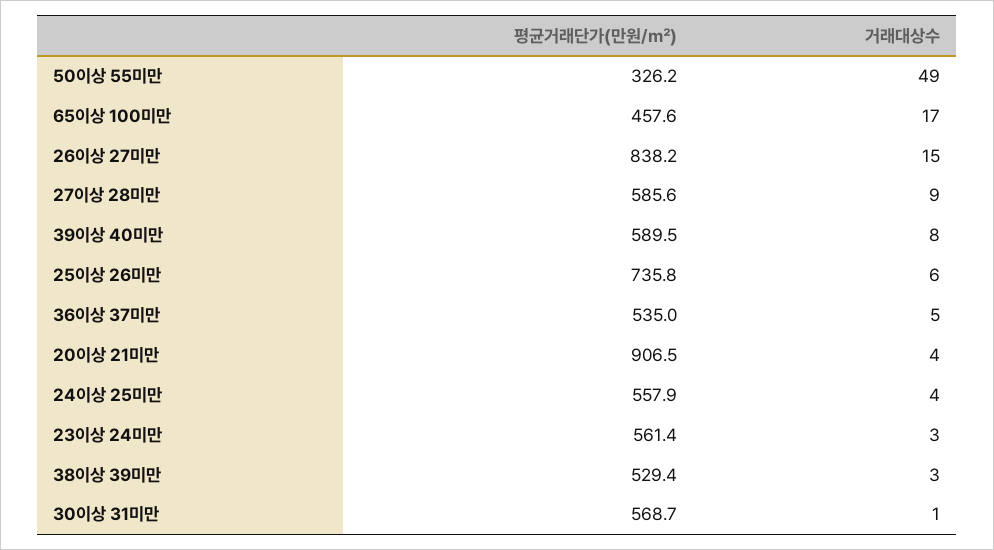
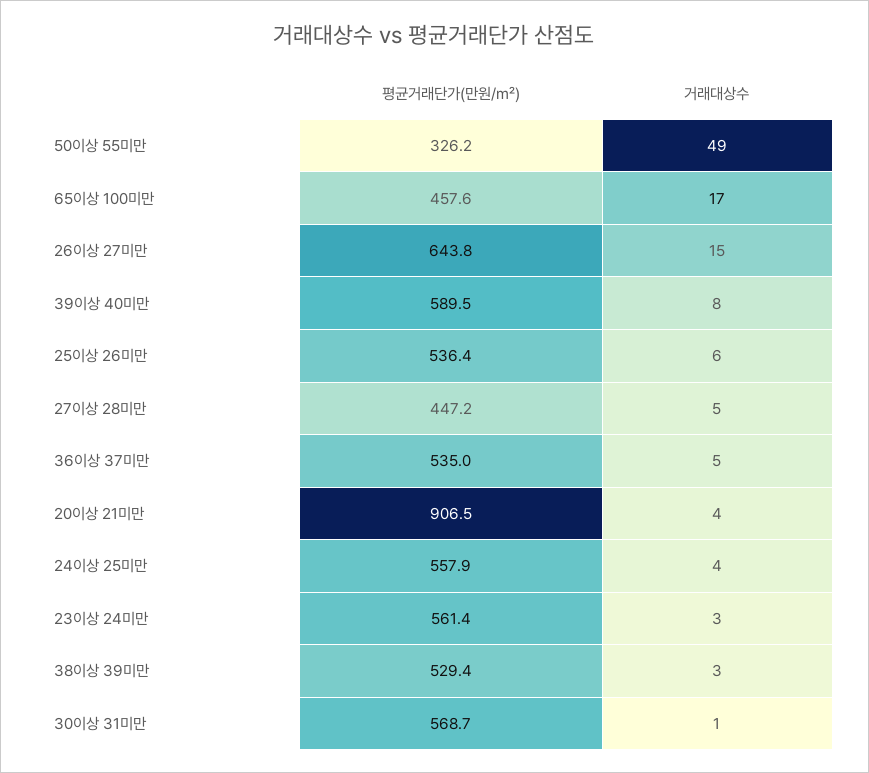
  {
    "평균거래단가(만원/㎡)": {
      "50이상 55미만": 326.2,
      "65이상 100미만": 457.6,
-     "26이상 27미만": 838.2,
+     "26이상 27미만": 643.8,
-     "27이상 28미만": 585.6,
+     "27이상 28미만": 447.2,
      "39이상 40미만": 589.5,
-     "25이상 26미만": 735.8,
+     "25이상 26미만": 536.4,
      "36이상 37미만": 535,
      "20이상 21미만": 906.5,
      "24이상 25미만": 557.9,
      "23이상 24미만": 561.4,
      "38이상 39미만": 529.4,
      "30이상 31미만": 568.7
    },
    "거래대상수": {
      "50이상 55미만": 49,
      "65이상 100미만": 17,
      "26이상 27미만": 15,
-     "27이상 28미만": 9,
+     "27이상 28미만": 5,
      "39이상 40미만": 8,
      "25이상 26미만": 6,
      "36이상 37미만": 5,
      "20이상 21미만": 4,
      "24이상 25미만": 4,
      "23이상 24미만": 3,
      "38이상 39미만": 3,
      "30이상 31미만": 1
    }
  }

